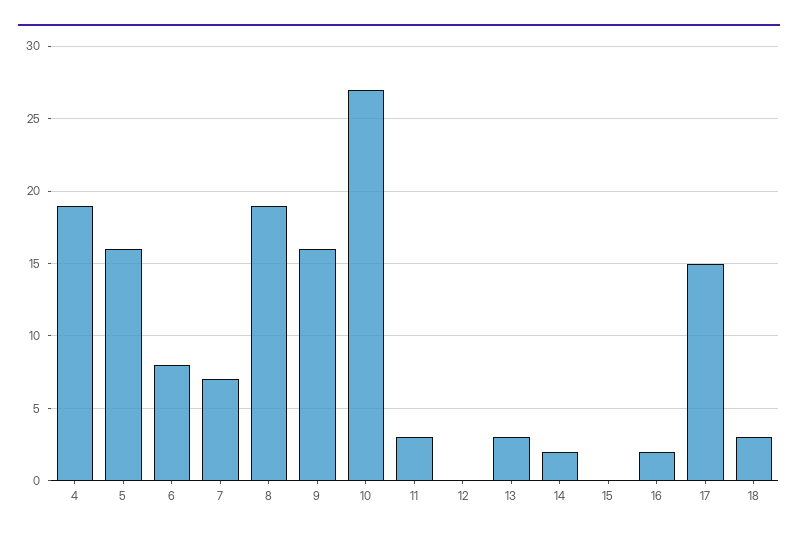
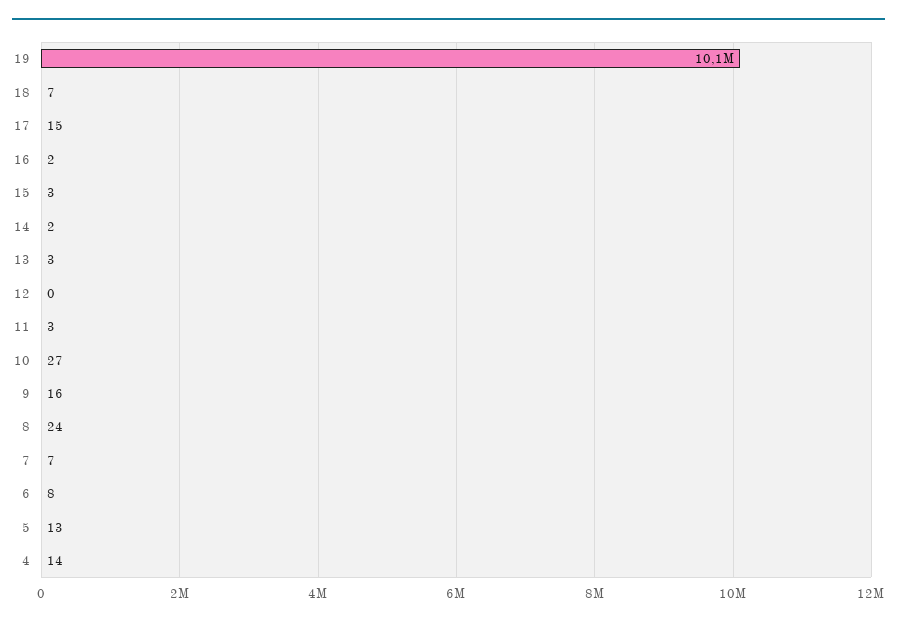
  {
-   "4": 19,
+   "4": 14,
-   "5": 16,
+   "5": 13,
    "6": 8,
    "7": 7,
-   "8": 19,
+   "8": 24,
    "9": 16,
    "10": 27,
    "11": 3,
    "12": 0,
    "13": 3,
    "14": 2,
-   "15": 0,
+   "15": 3,
    "16": 2,
    "17": 15,
-   "18": 3
+   "18": 7,
+   "19": 10100000
  }

